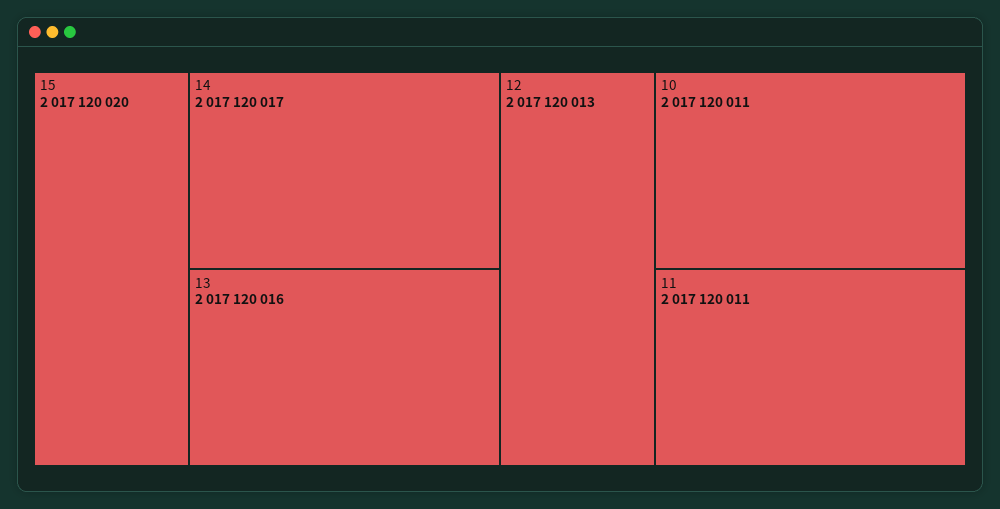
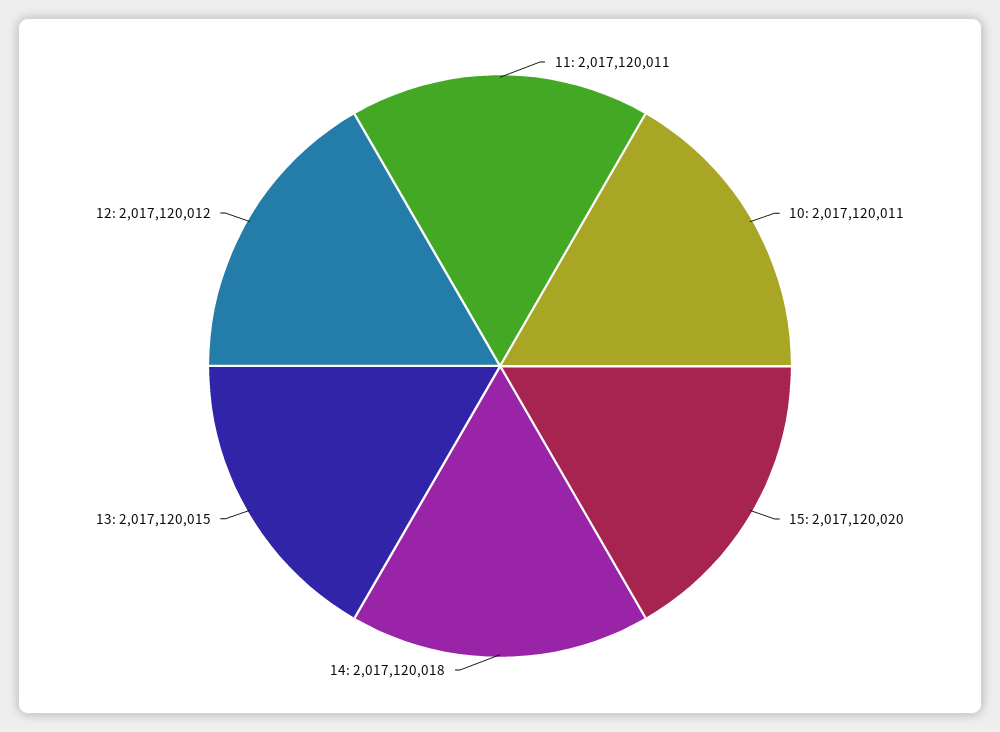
  {
    "15": 2017120020,
-   "14": 2017120017,
+   "14": 2017120018,
-   "13": 2017120016,
+   "13": 2017120015,
-   "12": 2017120013,
+   "12": 2017120012,
    "10": 2017120011,
    "11": 2017120011
  }

